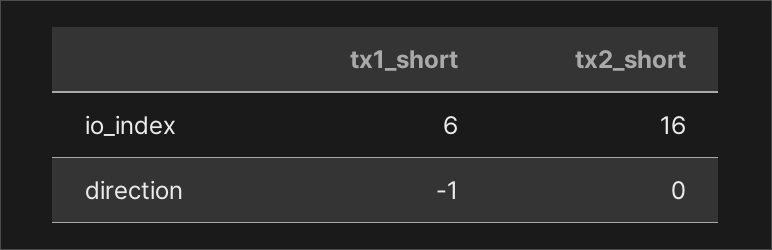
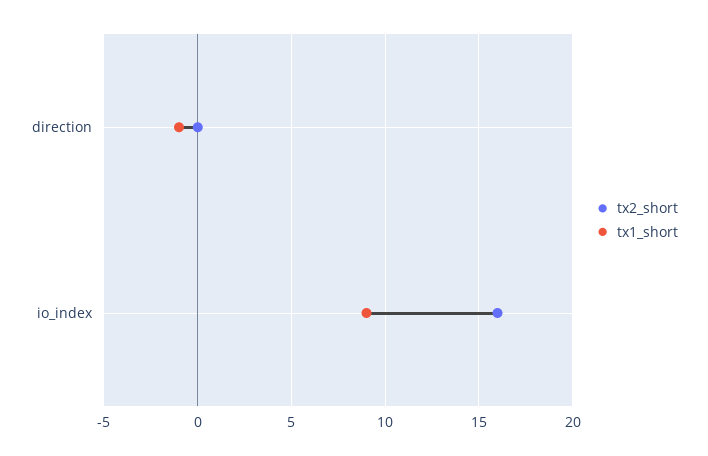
  {
    "tx1_short": {
-     "io_index": 6,
+     "io_index": 9,
      "direction": -1
    },
    "tx2_short": {
      "io_index": 16,
      "direction": 0
    }
  }

